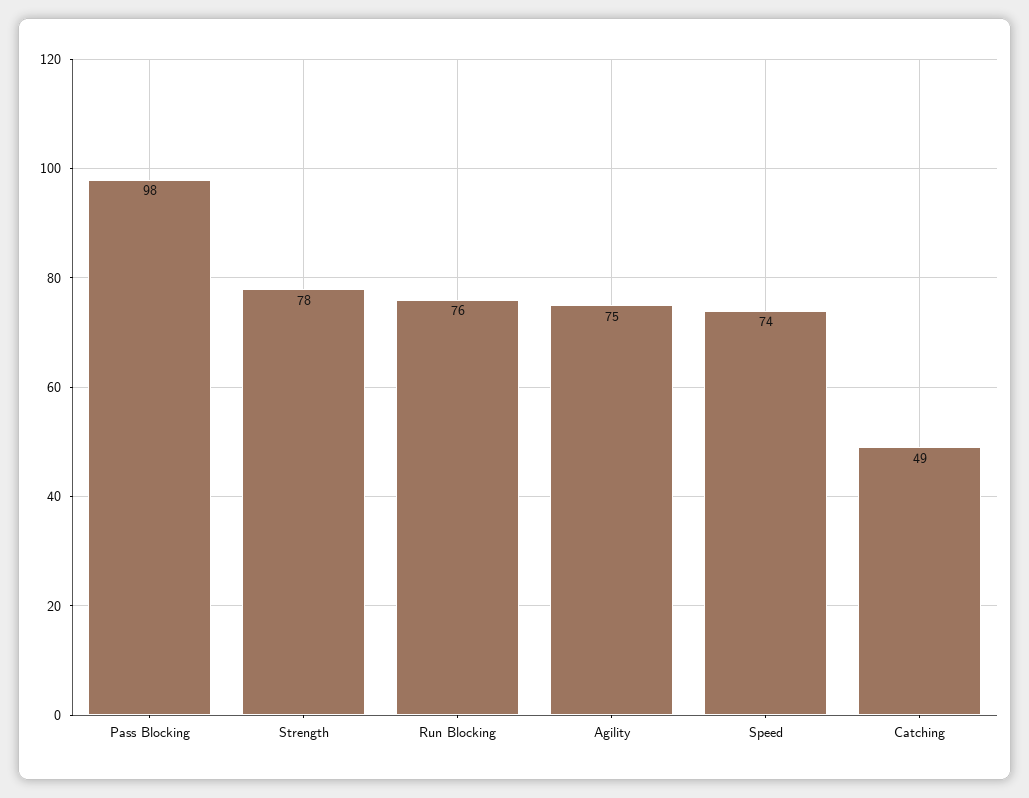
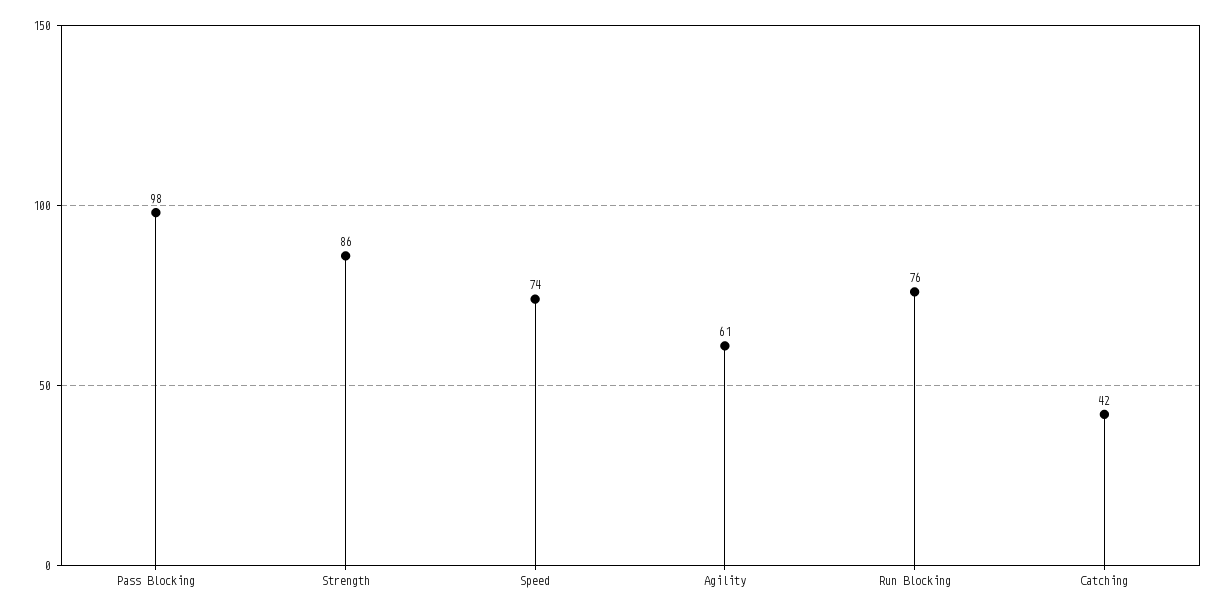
  {
    "Pass Blocking": 98,
-   "Strength": 78,
+   "Strength": 86,
    "Run Blocking": 76,
-   "Agility": 75,
+   "Agility": 61,
    "Speed": 74,
-   "Catching": 49
+   "Catching": 42
  }

